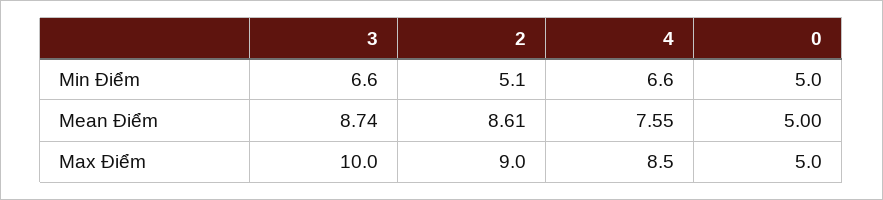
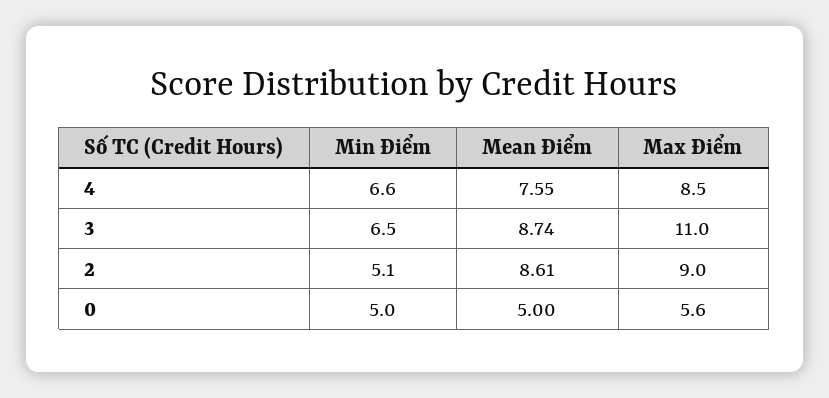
  {
    "3": {
-     "Min Điểm": 6.6,
+     "Min Điểm": 6.5,
      "Mean Điểm": 8.74,
-     "Max Điểm": 10
+     "Max Điểm": 11
    },
    "2": {
      "Min Điểm": 5.1,
      "Mean Điểm": 8.61,
      "Max Điểm": 9
    },
    "4": {
      "Min Điểm": 6.6,
      "Mean Điểm": 7.55,
      "Max Điểm": 8.5
    },
    "0": {
      "Min Điểm": 5,
      "Mean Điểm": 5,
-     "Max Điểm": 5
+     "Max Điểm": 5.6
    }
  }

